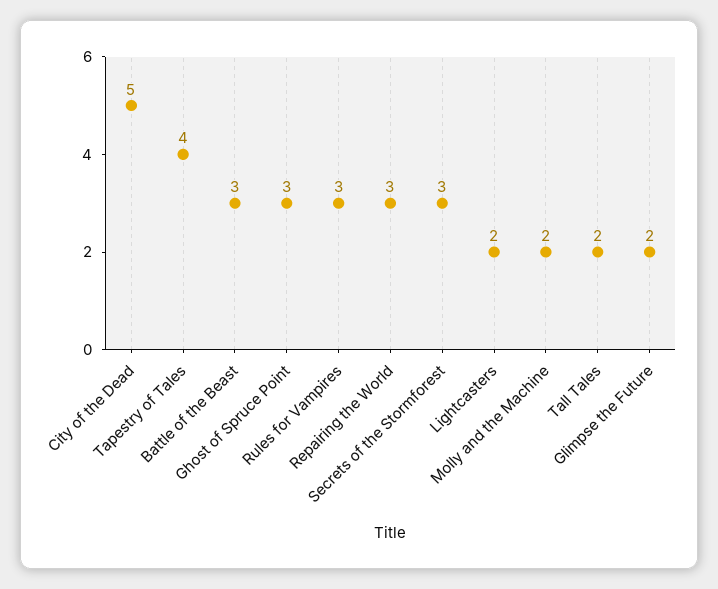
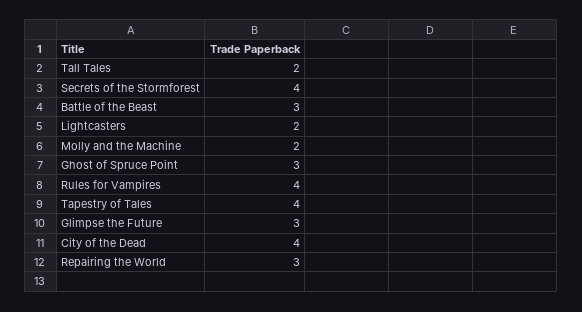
  {
-   "City of the Dead": 5,
+   "City of the Dead": 4,
    "Tapestry of Tales": 4,
    "Battle of the Beast": 3,
    "Ghost of Spruce Point": 3,
-   "Rules for Vampires": 3,
+   "Rules for Vampires": 4,
    "Repairing the World": 3,
-   "Secrets of the Stormforest": 3,
+   "Secrets of the Stormforest": 4,
    "Lightcasters": 2,
    "Molly and the Machine": 2,
    "Tall Tales": 2,
-   "Glimpse the Future": 2
+   "Glimpse the Future": 3
  }

